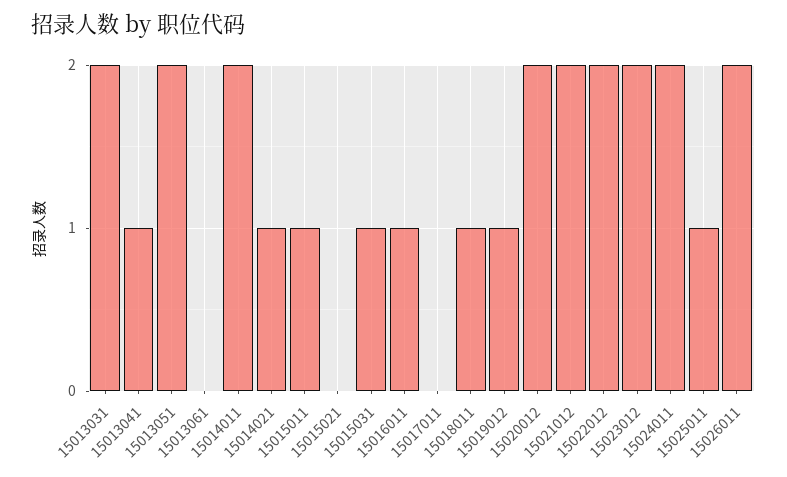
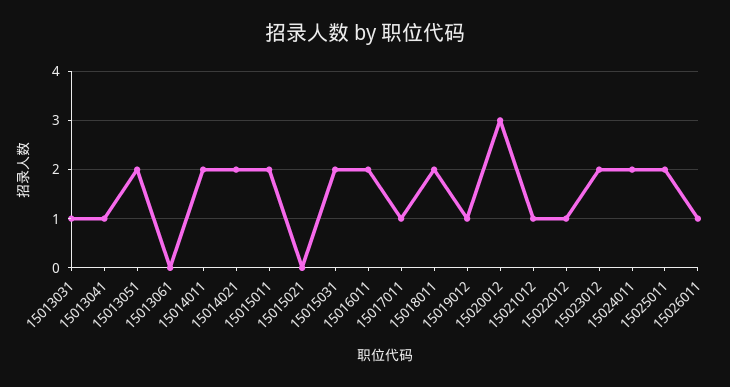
  {
-   "15013031": 2,
+   "15013031": 1,
    "15013041": 1,
    "15013051": 2,
    "15013061": 0,
    "15014011": 2,
-   "15014021": 1,
+   "15014021": 2,
-   "15015011": 1,
+   "15015011": 2,
    "15015021": 0,
-   "15015031": 1,
+   "15015031": 2,
-   "15016011": 1,
+   "15016011": 2,
-   "15017011": 0,
+   "15017011": 1,
-   "15018011": 1,
+   "15018011": 2,
    "15019012": 1,
-   "15020012": 2,
+   "15020012": 3,
-   "15021012": 2,
+   "15021012": 1,
-   "15022012": 2,
+   "15022012": 1,
    "15023012": 2,
    "15024011": 2,
-   "15025011": 1,
+   "15025011": 2,
-   "15026011": 2
+   "15026011": 1
  }

